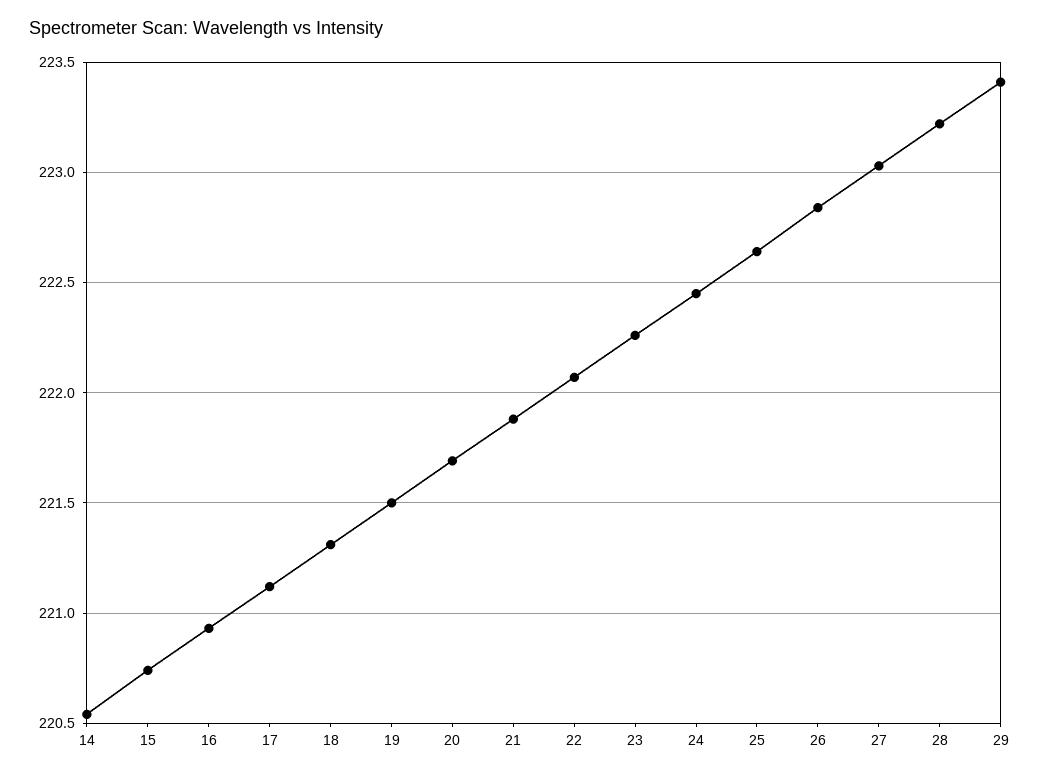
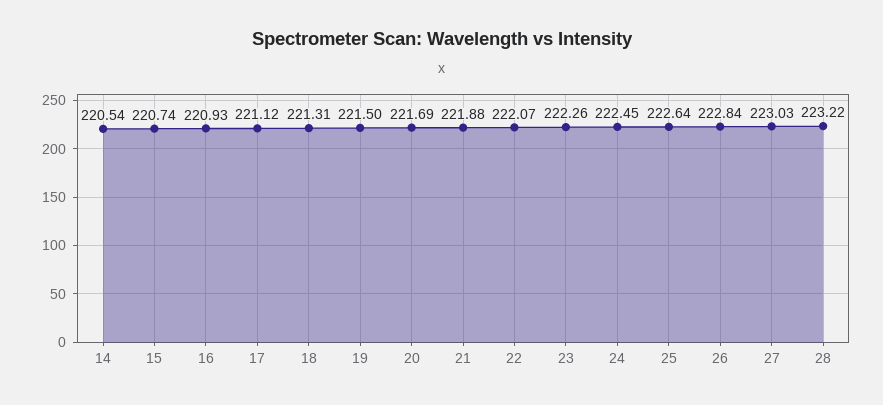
  {
    "14": 220.54,
    "15": 220.74,
    "16": 220.93,
    "17": 221.12,
    "18": 221.31,
    "19": 221.5,
    "20": 221.69,
    "21": 221.88,
    "22": 222.07,
    "23": 222.26,
    "24": 222.45,
    "25": 222.64,
    "26": 222.84,
    "27": 223.03,
-   "28": 223.22,
+   "28": 223.22
-   "29": 223.4
  }

